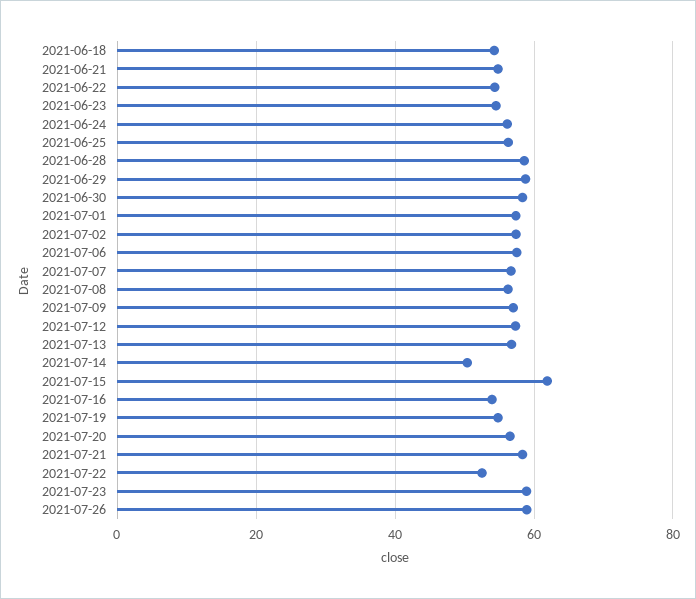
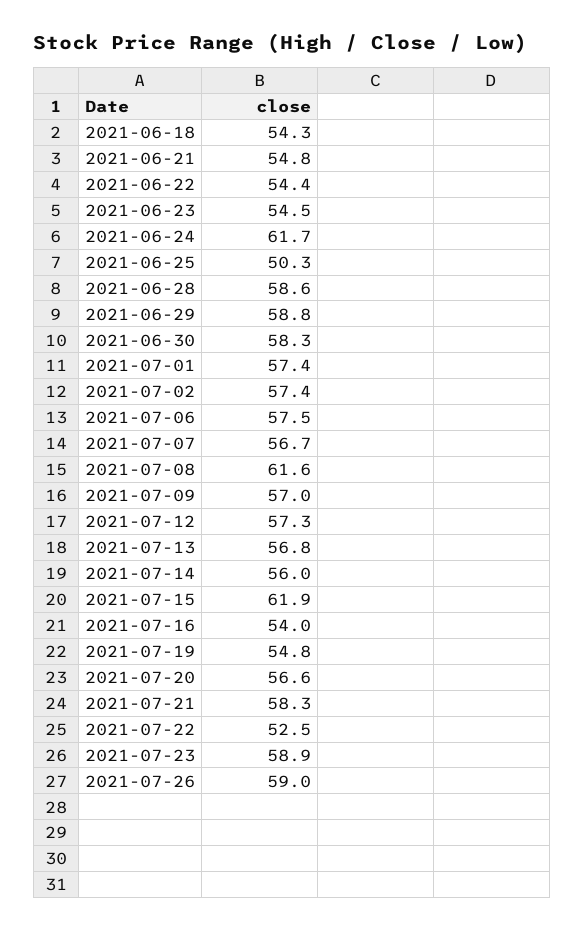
  {
    "2021-06-18": 54.3,
    "2021-06-21": 54.8,
    "2021-06-22": 54.4,
    "2021-06-23": 54.5,
-   "2021-06-24": 56,
+   "2021-06-24": 61.7,
-   "2021-06-25": 56,
+   "2021-06-25": 50.3,
    "2021-06-28": 58.6,
    "2021-06-29": 58.8,
    "2021-06-30": 58.3,
    "2021-07-01": 57.4,
    "2021-07-02": 57.4,
    "2021-07-06": 57.5,
    "2021-07-07": 56.7,
-   "2021-07-08": 56,
+   "2021-07-08": 61.6,
    "2021-07-09": 57,
    "2021-07-12": 57.3,
    "2021-07-13": 56.8,
-   "2021-07-14": 50,
+   "2021-07-14": 56,
    "2021-07-15": 61.9,
    "2021-07-16": 54,
    "2021-07-19": 54.8,
    "2021-07-20": 56.6,
    "2021-07-21": 58.3,
    "2021-07-22": 52.5,
    "2021-07-23": 58.9,
    "2021-07-26": 59
  }

